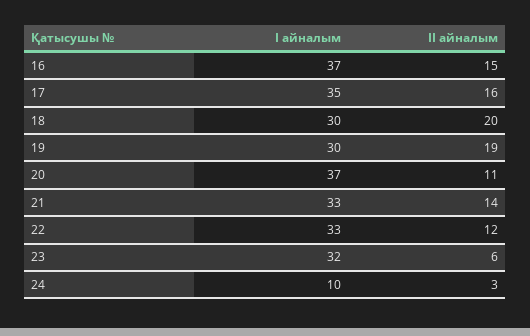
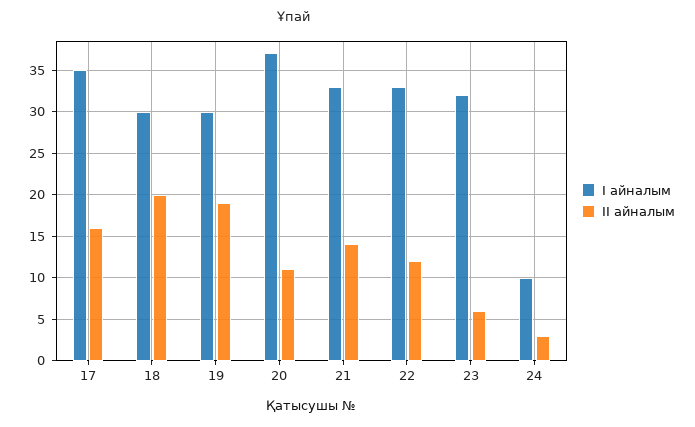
  {
    "І айналым": {
-     "16": 37,
      "17": 35,
      "18": 30,
      "19": 30,
      "20": 37,
      "21": 33,
      "22": 33,
      "23": 32,
      "24": 10
    },
    "ІІ айналым": {
-     "16": 15,
      "17": 16,
      "18": 20,
      "19": 19,
      "20": 11,
      "21": 14,
      "22": 12,
      "23": 6,
      "24": 3
    }
  }

